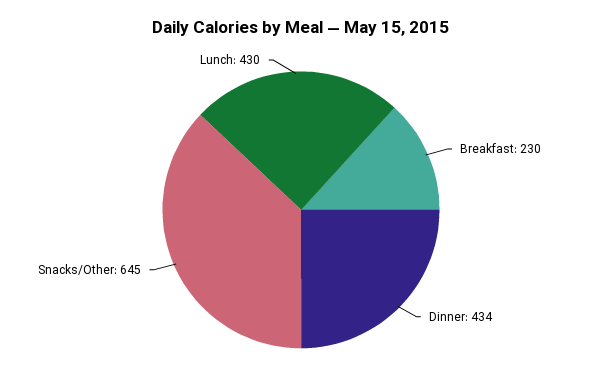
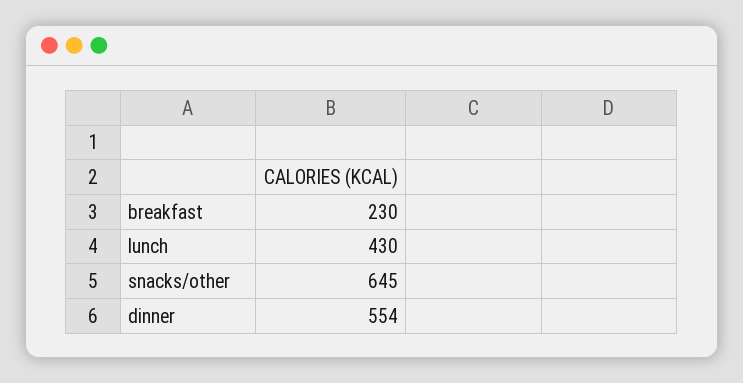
  {
    "Breakfast": 230,
-   "Dinner": 434,
+   "Dinner": 554,
    "Snacks/Other": 645,
    "Lunch": 430
  }

